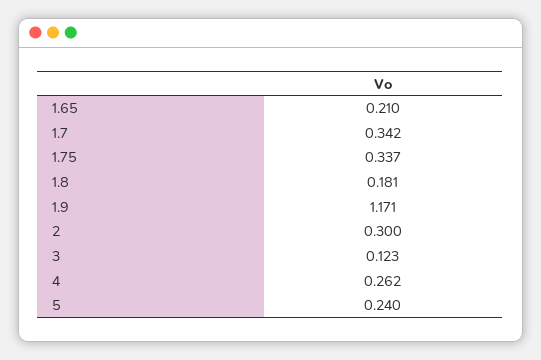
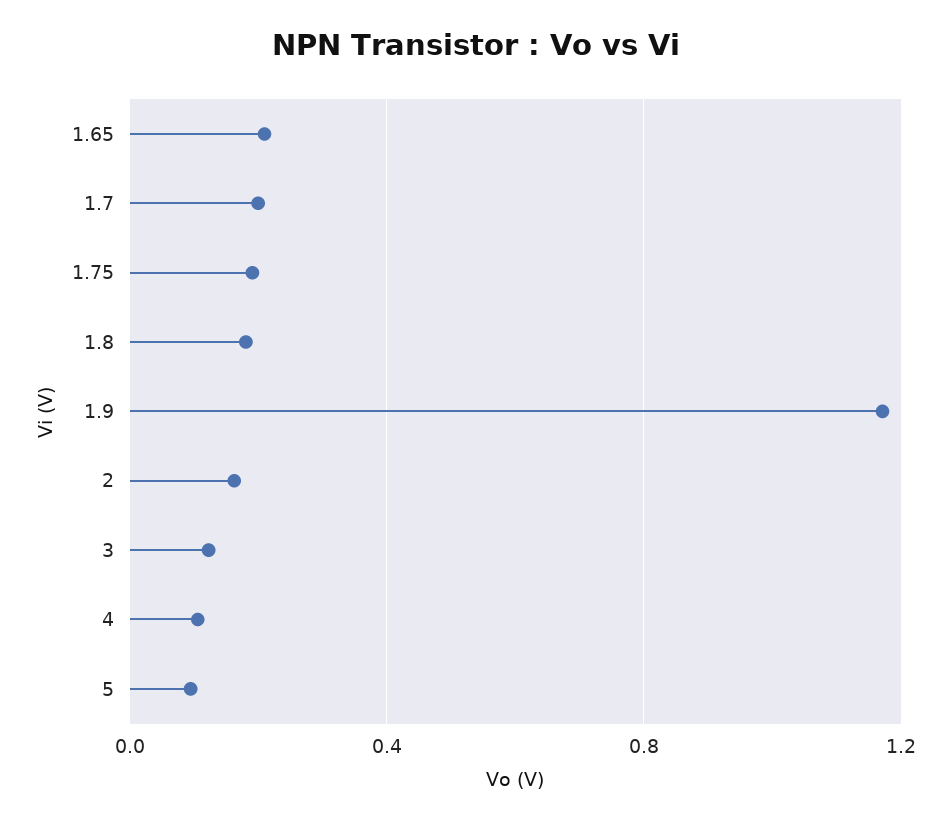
  {
    "1.65": 0.21,
-   "1.7": 0.342,
+   "1.7": 0.2,
-   "1.75": 0.337,
+   "1.75": 0.2,
    "1.8": 0.181,
    "1.9": 1.171,
-   "2": 0.3,
+   "2": 0.15,
    "3": 0.123,
-   "4": 0.262,
+   "4": 0.1,
-   "5": 0.24
+   "5": 0.1
  }

